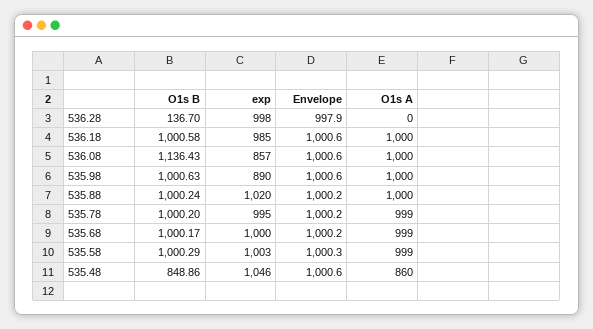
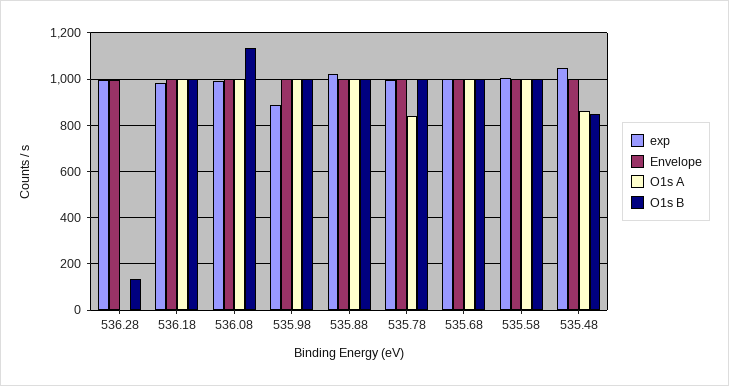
  {
    "O1s B": {
      "536.28": 136.7,
      "536.18": 1000.58,
      "536.08": 1136.43,
      "535.98": 1000.63,
      "535.88": 1000.24,
      "535.78": 1000.2,
      "535.68": 1000.17,
      "535.58": 1000.29,
      "535.48": 848.86
    },
    "exp": {
      "536.28": 998,
      "536.18": 985,
-     "536.08": 857,
+     "536.08": 1000,
      "535.98": 890,
      "535.88": 1020,
      "535.78": 995,
      "535.68": 1000,
      "535.58": 1003,
      "535.48": 1046
    },
    "Envelope": {
      "536.28": 997.9,
      "536.18": 1000.6,
      "536.08": 1000.6,
      "535.98": 1000.6,
      "535.88": 1000.2,
      "535.78": 1000.2,
      "535.68": 1000.2,
      "535.58": 1000.3,
      "535.48": 1000.6
    },
    "O1s A": {
      "536.28": 0,
      "536.18": 1000,
      "536.08": 1000,
      "535.98": 1000,
      "535.88": 1000,
-     "535.78": 999,
+     "535.78": 850,
      "535.68": 999,
      "535.58": 999,
      "535.48": 860
    }
  }

